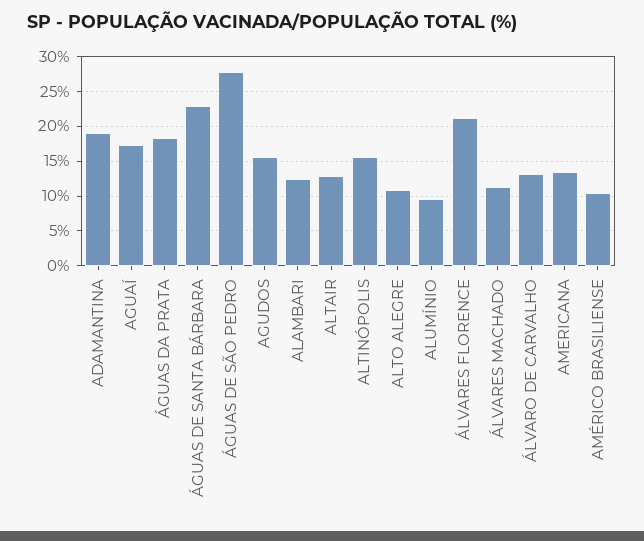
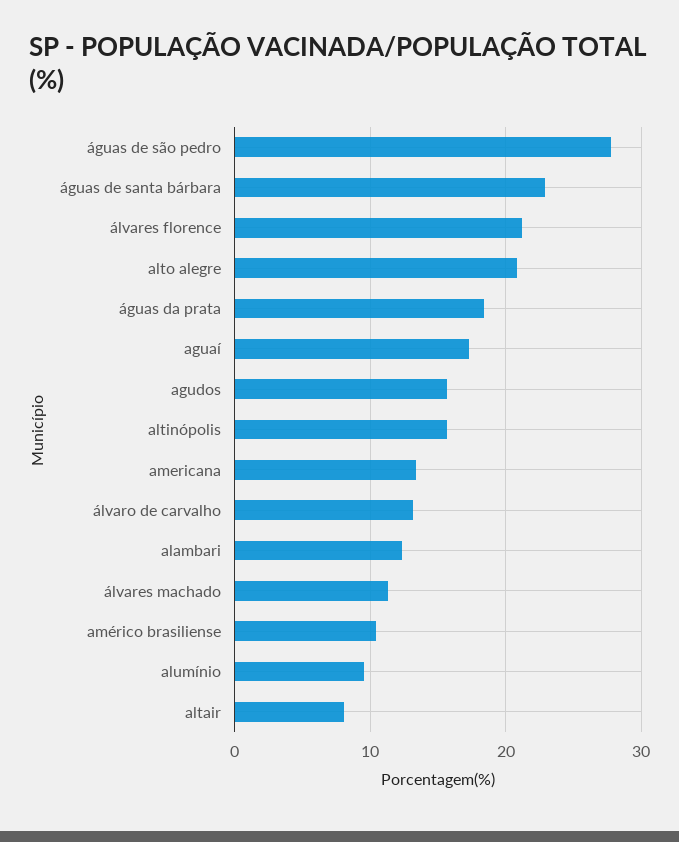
  {
-   "ADAMANTINA": 19,
    "AGUAÍ": 17,
    "ÁGUAS DA PRATA": 18,
    "ÁGUAS DE SANTA BÁRBARA": 23,
    "ÁGUAS DE SÃO PEDRO": 28,
    "AGUDOS": 16,
    "ALAMBARI": 12,
-   "ALTAIR": 13,
+   "ALTAIR": 8,
    "ALTINÓPOLIS": 16,
-   "ALTO ALEGRE": 11,
+   "ALTO ALEGRE": 21,
    "ALUMÍNIO": 10,
    "ÁLVARES FLORENCE": 21,
    "ÁLVARES MACHADO": 11,
    "ÁLVARO DE CARVALHO": 13,
    "AMERICANA": 13,
    "AMÉRICO BRASILIENSE": 10
  }

